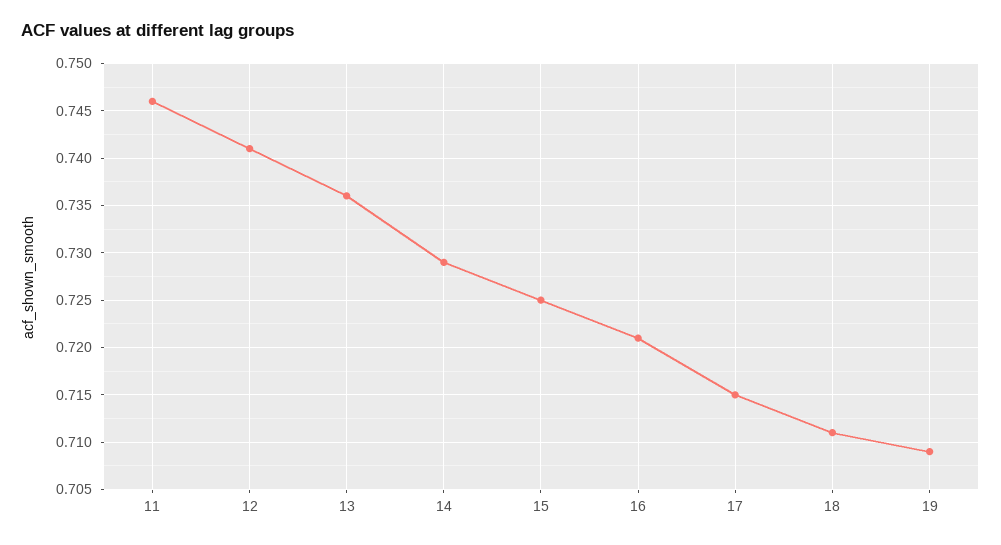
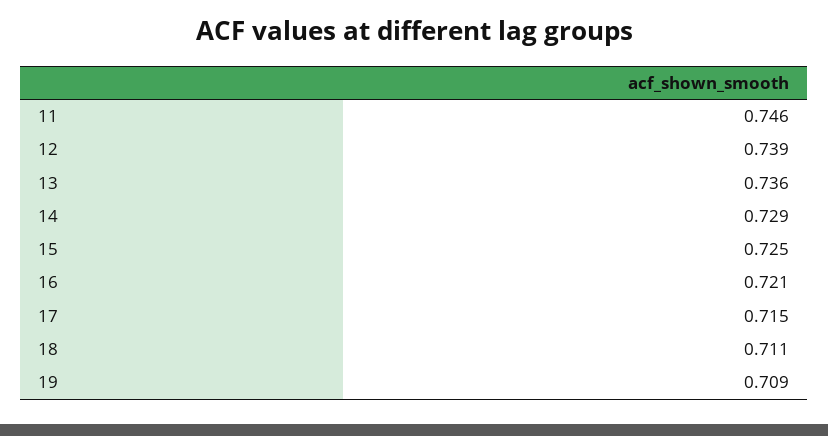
  {
    "11": 0.746,
-   "12": 0.741,
+   "12": 0.739,
    "13": 0.736,
    "14": 0.729,
    "15": 0.725,
    "16": 0.721,
    "17": 0.715,
    "18": 0.711,
    "19": 0.709
  }

